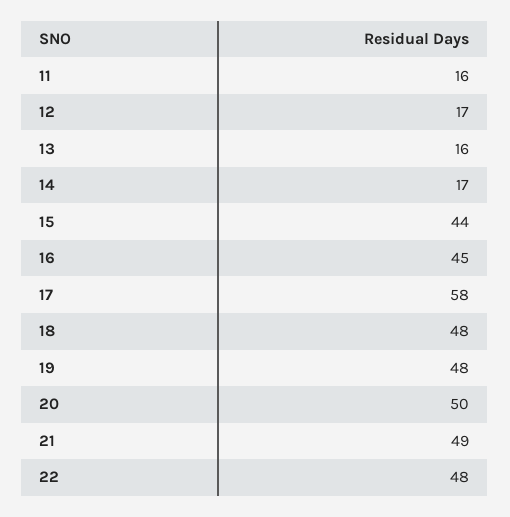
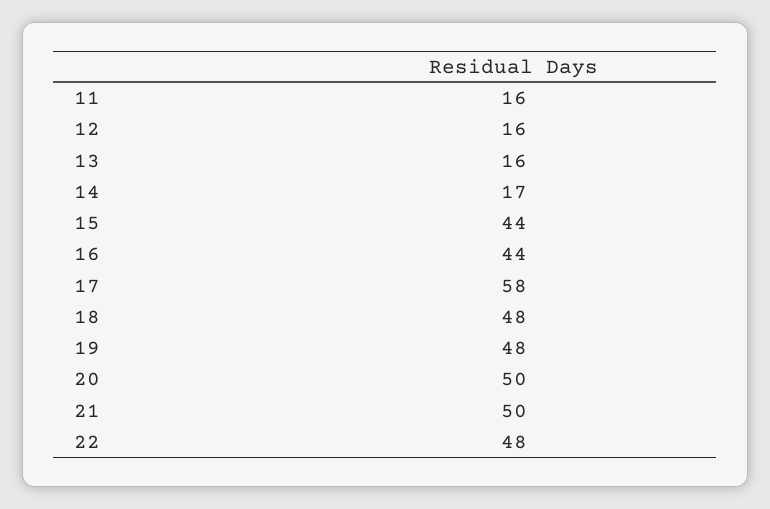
  {
    "11": 16,
-   "12": 17,
+   "12": 16,
    "13": 16,
    "14": 17,
    "15": 44,
-   "16": 45,
+   "16": 44,
    "17": 58,
    "18": 48,
    "19": 48,
    "20": 50,
-   "21": 49,
+   "21": 50,
    "22": 48
  }

